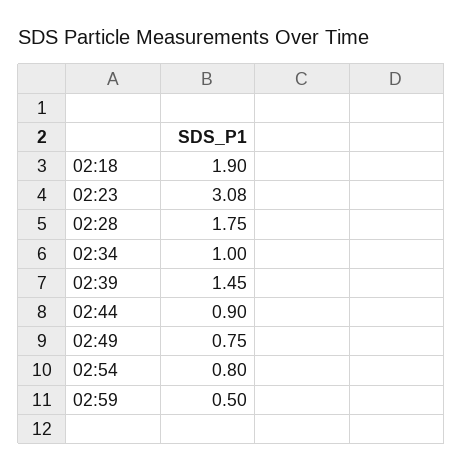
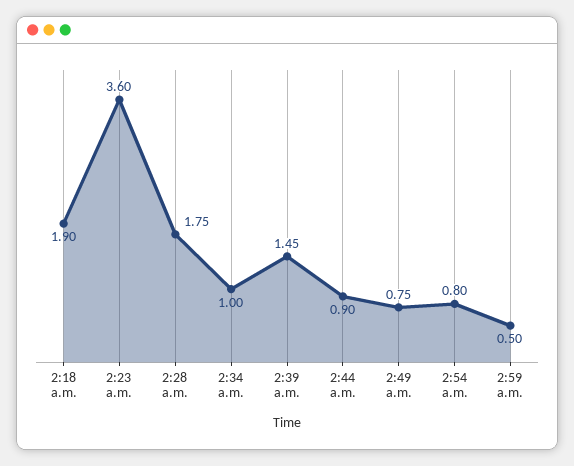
  {
    "02:18": 1.9,
-   "02:23": 3.08,
+   "02:23": 3.6,
    "02:28": 1.75,
    "02:34": 1,
    "02:39": 1.45,
    "02:44": 0.9,
    "02:49": 0.75,
    "02:54": 0.8,
    "02:59": 0.5
  }

